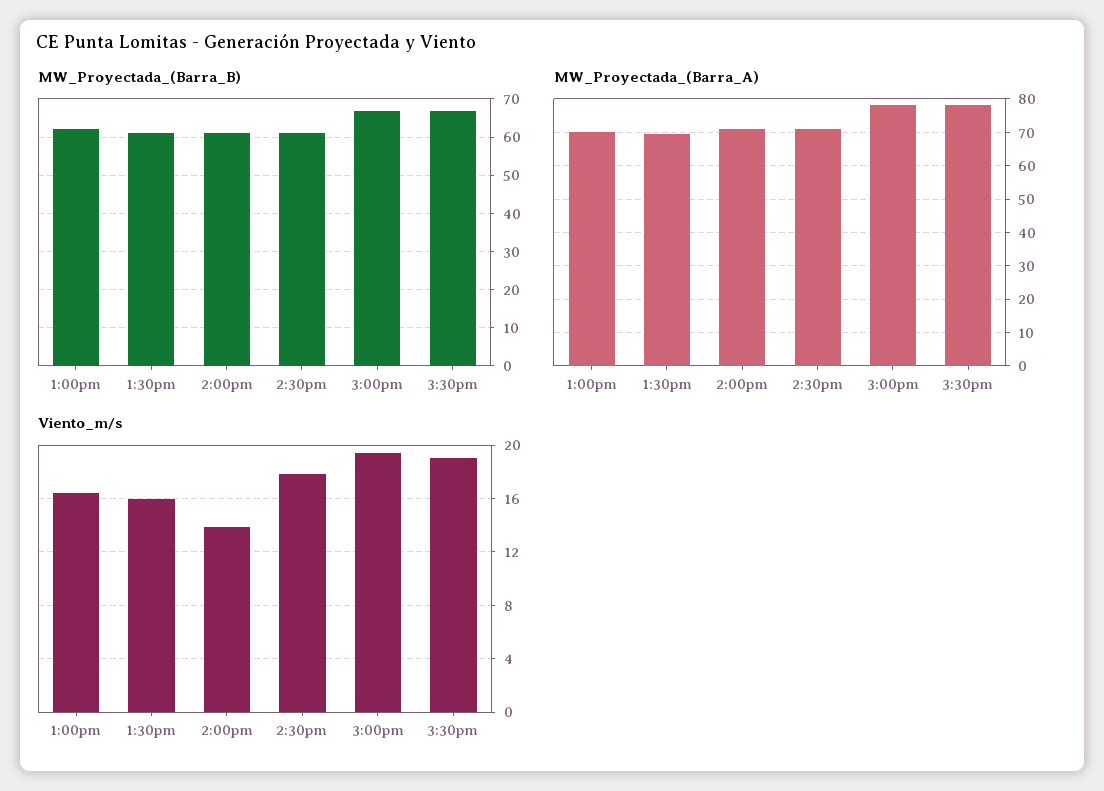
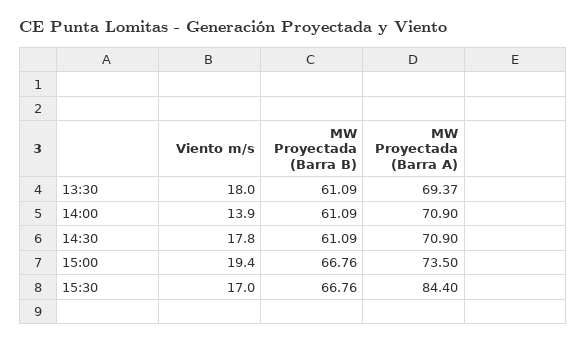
  {
    "MW_Proyectada_(Barra_B)": {
-     "1:00pm": 62,
      "1:30pm": 61.09,
      "2:00pm": 61.09,
      "2:30pm": 61.09,
      "3:00pm": 66.76,
      "3:30pm": 66.76
    },
    "MW_Proyectada_(Barra_A)": {
-     "1:00pm": 70,
      "1:30pm": 69.37,
      "2:00pm": 70.9,
      "2:30pm": 70.9,
-     "3:00pm": 78,
+     "3:00pm": 73.5,
-     "3:30pm": 78
+     "3:30pm": 84.4
    },
    "Viento_m/s": {
-     "1:00pm": 16.5,
-     "1:30pm": 16,
+     "1:30pm": 18,
      "2:00pm": 13.9,
      "2:30pm": 17.8,
      "3:00pm": 19.4,
-     "3:30pm": 19
+     "3:30pm": 17
    }
  }

